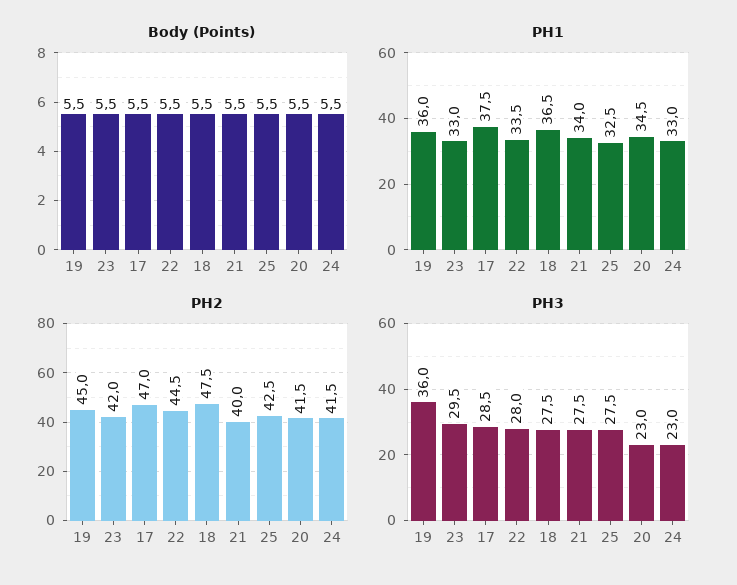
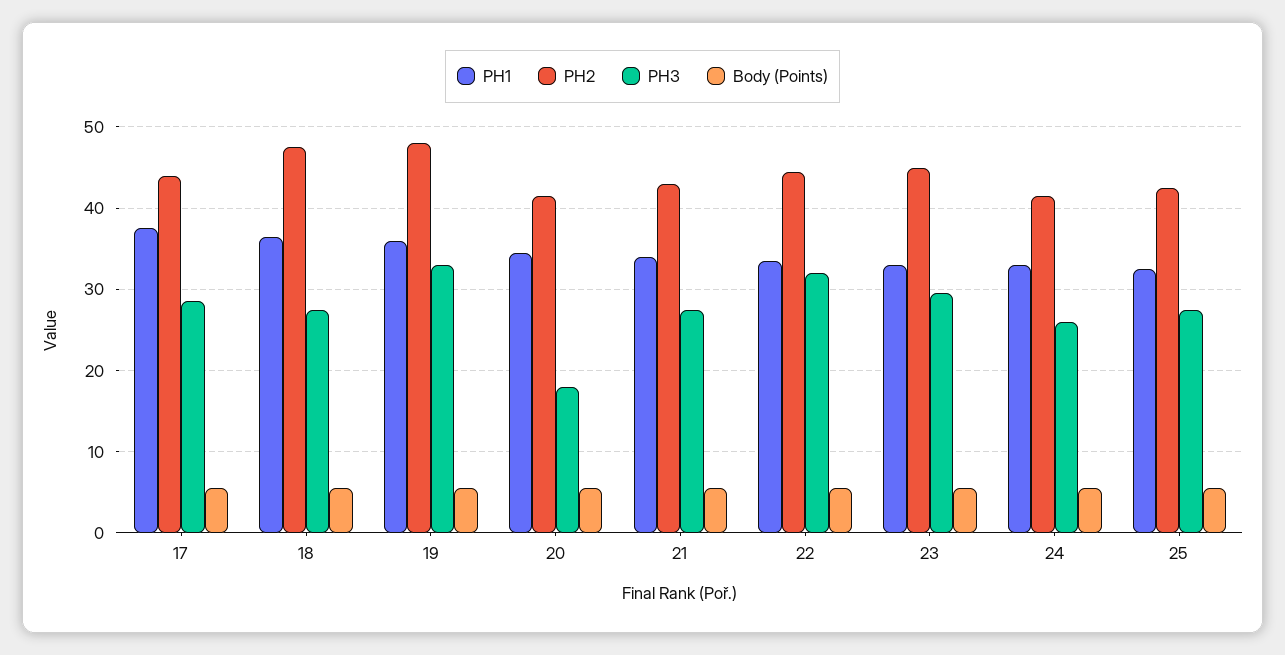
  {
    "Body (Points)": {
      "19": 5.5,
      "23": 5.5,
      "17": 5.5,
      "22": 5.5,
      "18": 5.5,
      "21": 5.5,
      "25": 5.5,
      "20": 5.5,
      "24": 5.5
    },
    "PH1": {
      "19": 36,
      "23": 33,
      "17": 37.5,
      "22": 33.5,
      "18": 36.5,
      "21": 34,
      "25": 32.5,
      "20": 34.5,
      "24": 33
    },
    "PH2": {
-     "19": 45,
+     "19": 48,
-     "23": 42,
+     "23": 45,
-     "17": 47,
+     "17": 44,
      "22": 44.5,
      "18": 47.5,
-     "21": 40,
+     "21": 43,
      "25": 42.5,
      "20": 41.5,
      "24": 41.5
    },
    "PH3": {
-     "19": 36,
+     "19": 33,
      "23": 29.5,
      "17": 28.5,
-     "22": 28,
+     "22": 32,
      "18": 27.5,
      "21": 27.5,
      "25": 27.5,
-     "20": 23,
+     "20": 18,
-     "24": 23
+     "24": 26
    }
  }

